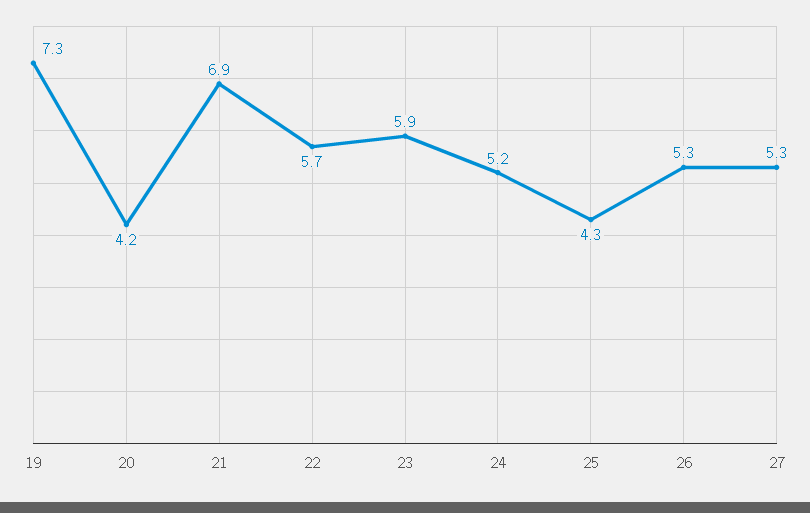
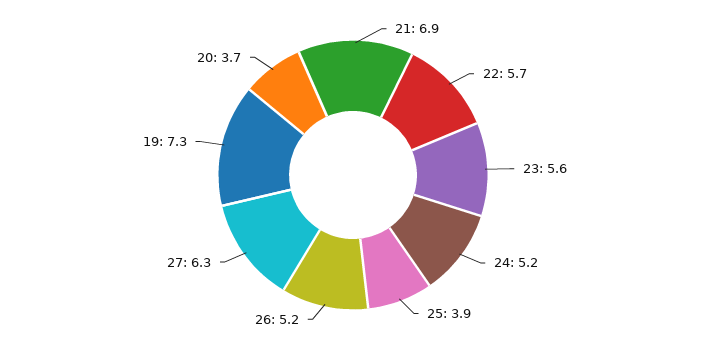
  {
    "19": 7.3,
-   "20": 4.2,
+   "20": 3.7,
    "21": 6.9,
    "22": 5.7,
-   "23": 5.9,
+   "23": 5.6,
    "24": 5.2,
-   "25": 4.3,
+   "25": 3.9,
-   "26": 5.3,
+   "26": 5.2,
-   "27": 5.3
+   "27": 6.3
  }

